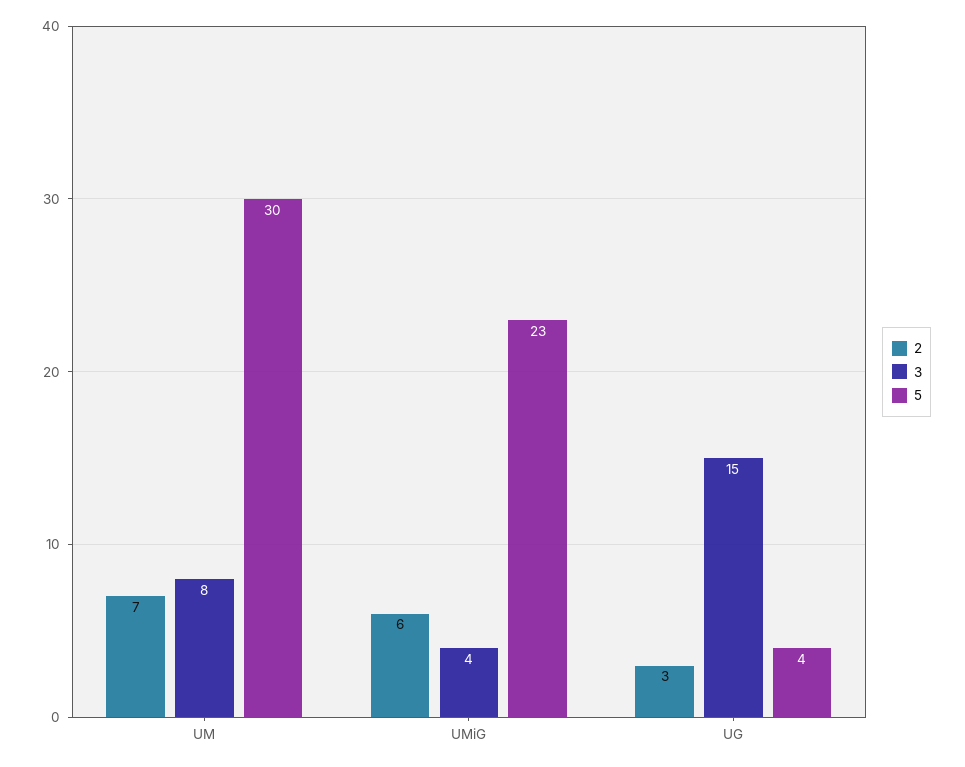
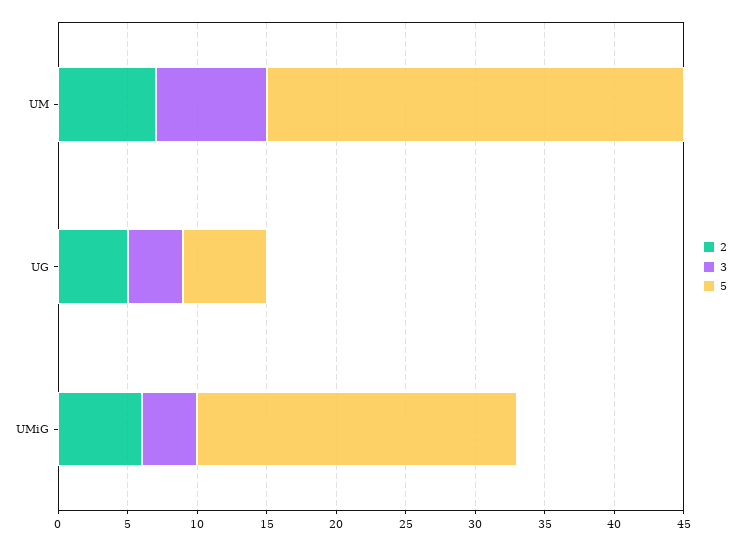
  {
    "2": {
      "UM": 7,
      "UMiG": 6,
-     "UG": 3
+     "UG": 5
    },
    "3": {
      "UM": 8,
      "UMiG": 4,
-     "UG": 15
+     "UG": 4
    },
    "5": {
      "UM": 30,
      "UMiG": 23,
-     "UG": 4
+     "UG": 6
    }
  }

